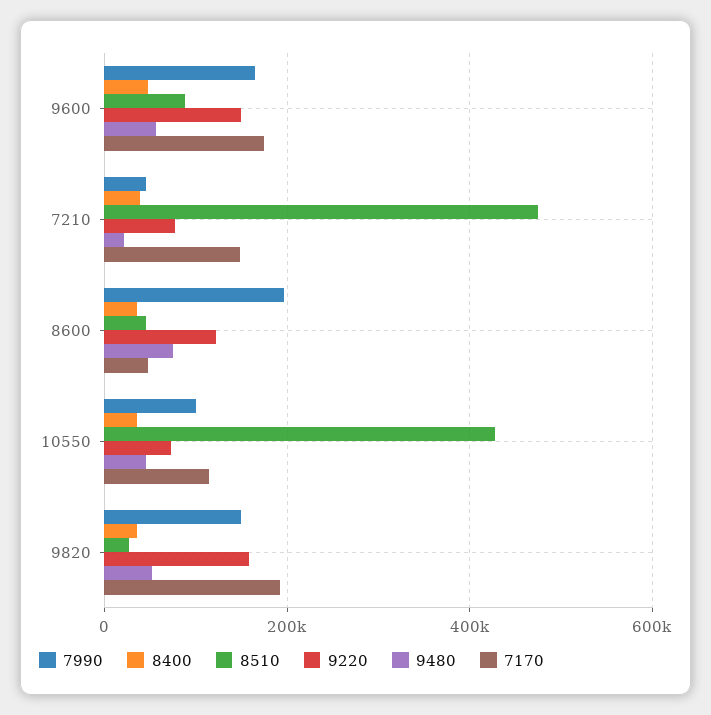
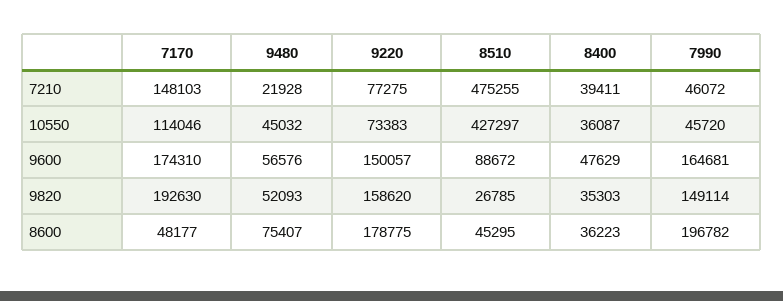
  {
    "7990": {
      "9600": 164681,
      "7210": 46072,
      "8600": 196782,
-     "10550": 100000,
+     "10550": 45720,
      "9820": 149114
    },
    "8400": {
      "9600": 47629,
      "7210": 39411,
      "8600": 36223,
      "10550": 36087,
      "9820": 35303
    },
    "8510": {
      "9600": 88672,
      "7210": 475255,
      "8600": 45295,
      "10550": 427297,
      "9820": 26785
    },
    "9220": {
      "9600": 150057,
      "7210": 77275,
-     "8600": 120000,
+     "8600": 178775,
      "10550": 73383,
      "9820": 158620
    },
    "9480": {
      "9600": 56576,
      "7210": 21928,
      "8600": 75407,
      "10550": 45032,
      "9820": 52093
    },
    "7170": {
      "9600": 174310,
      "7210": 148103,
      "8600": 48177,
      "10550": 114046,
      "9820": 192630
    }
  }

